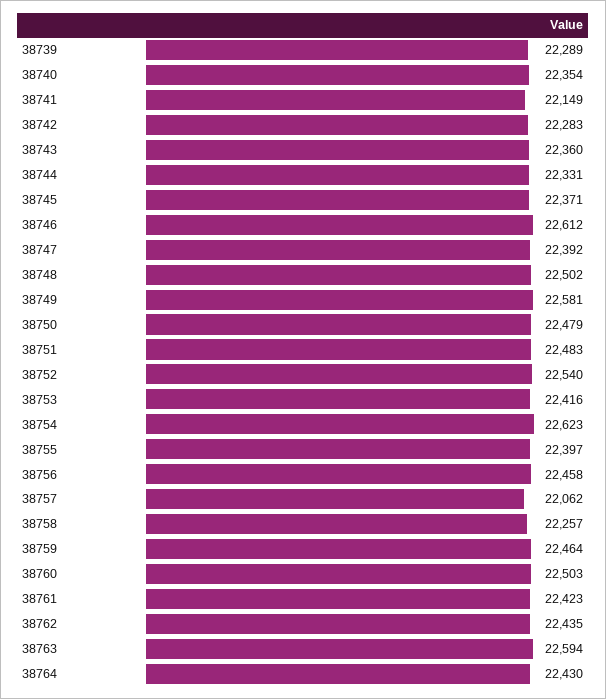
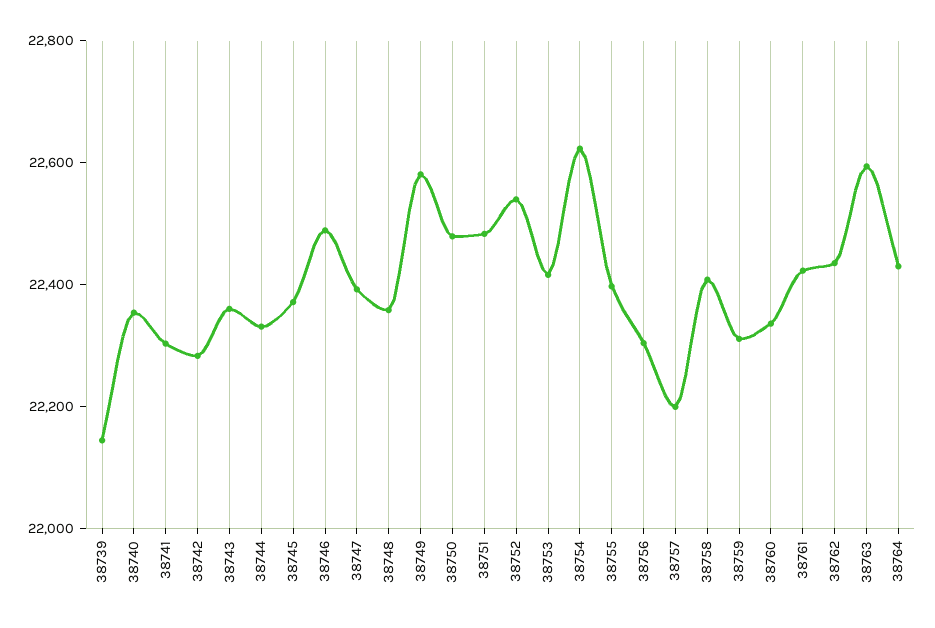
  {
-   "38739": 22289,
+   "38739": 22150,
    "38740": 22354,
-   "38741": 22149,
+   "38741": 22300,
    "38742": 22283,
    "38743": 22360,
    "38744": 22331,
    "38745": 22371,
-   "38746": 22612,
+   "38746": 22500,
    "38747": 22392,
-   "38748": 22502,
+   "38748": 22350,
    "38749": 22581,
    "38750": 22479,
    "38751": 22483,
    "38752": 22540,
    "38753": 22416,
    "38754": 22623,
    "38755": 22397,
-   "38756": 22458,
+   "38756": 22300,
-   "38757": 22062,
+   "38757": 22200,
-   "38758": 22257,
+   "38758": 22400,
-   "38759": 22464,
+   "38759": 22300,
-   "38760": 22503,
+   "38760": 22350,
    "38761": 22423,
    "38762": 22435,
    "38763": 22594,
    "38764": 22430
  }

